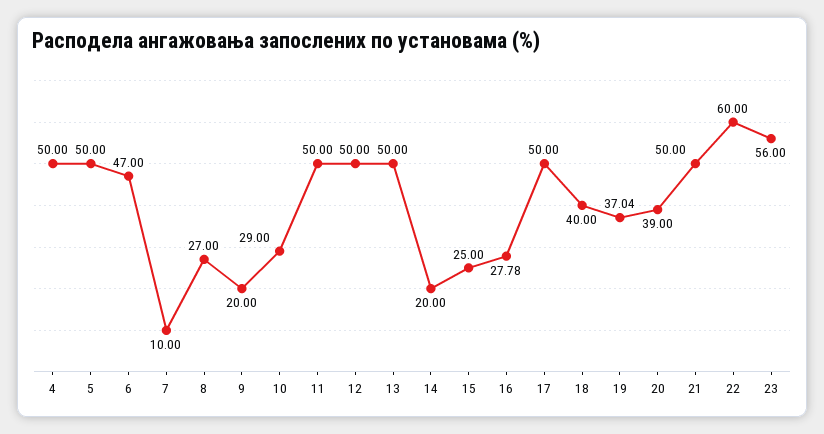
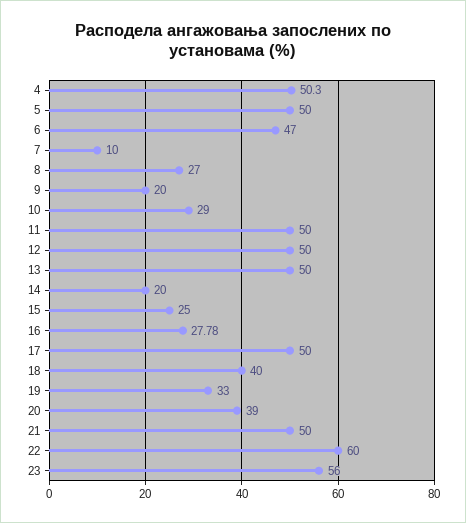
  {
-   "4": 50,
+   "4": 50.3,
    "5": 50,
    "6": 47,
    "7": 10,
    "8": 27,
    "9": 20,
    "10": 29,
    "11": 50,
    "12": 50,
    "13": 50,
    "14": 20,
    "15": 25,
    "16": 27.78,
    "17": 50,
    "18": 40,
-   "19": 37.04,
+   "19": 33,
    "20": 39,
    "21": 50,
    "22": 60,
    "23": 56
  }

